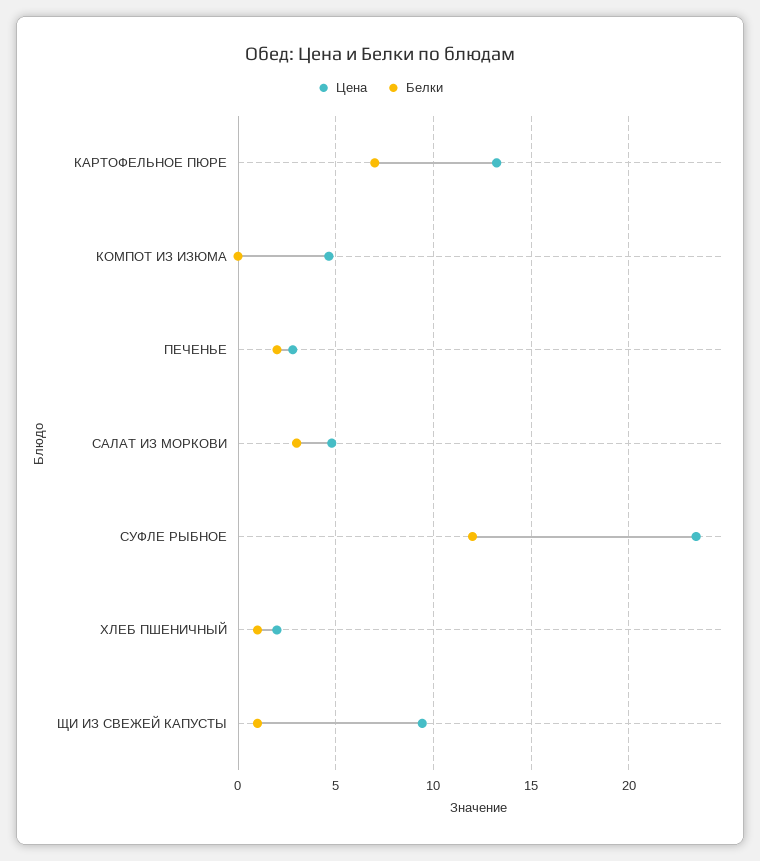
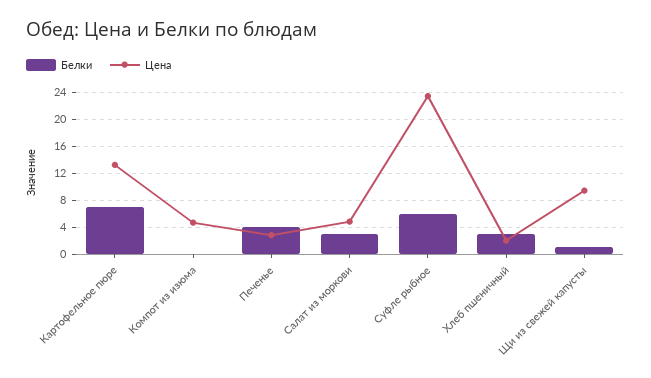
  {
    "Цена": {
      "КАРТОФЕЛЬНОЕ ПЮРЕ": 13,
      "КОМПОТ ИЗ ИЗЮМА": 4.5,
      "ПЕЧЕНЬЕ": 3,
      "САЛАТ ИЗ МОРКОВИ": 5,
      "СУФЛЕ РЫБНОЕ": 23.5,
      "ХЛЕБ ПШЕНИЧНЫЙ": 2,
      "ЩИ ИЗ СВЕЖЕЙ КАПУСТЫ": 9.5
    },
    "Белки": {
      "КАРТОФЕЛЬНОЕ ПЮРЕ": 7,
      "КОМПОТ ИЗ ИЗЮМА": 0,
-     "ПЕЧЕНЬЕ": 2,
+     "ПЕЧЕНЬЕ": 4,
      "САЛАТ ИЗ МОРКОВИ": 3,
-     "СУФЛЕ РЫБНОЕ": 12,
+     "СУФЛЕ РЫБНОЕ": 6,
-     "ХЛЕБ ПШЕНИЧНЫЙ": 1,
+     "ХЛЕБ ПШЕНИЧНЫЙ": 3,
      "ЩИ ИЗ СВЕЖЕЙ КАПУСТЫ": 1
    }
  }

